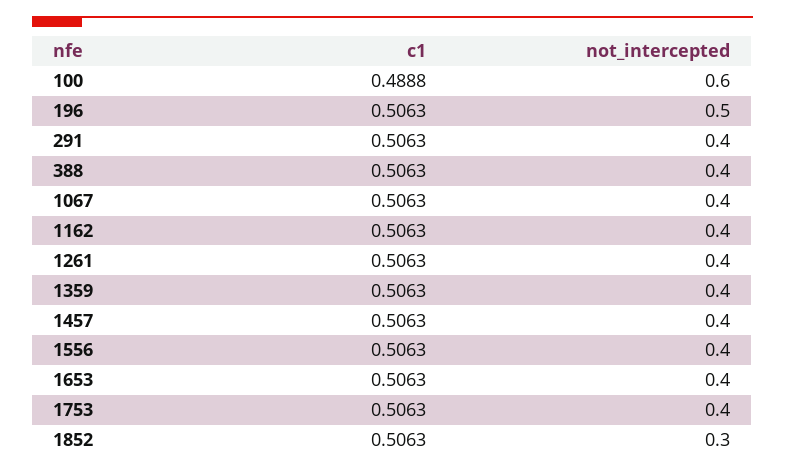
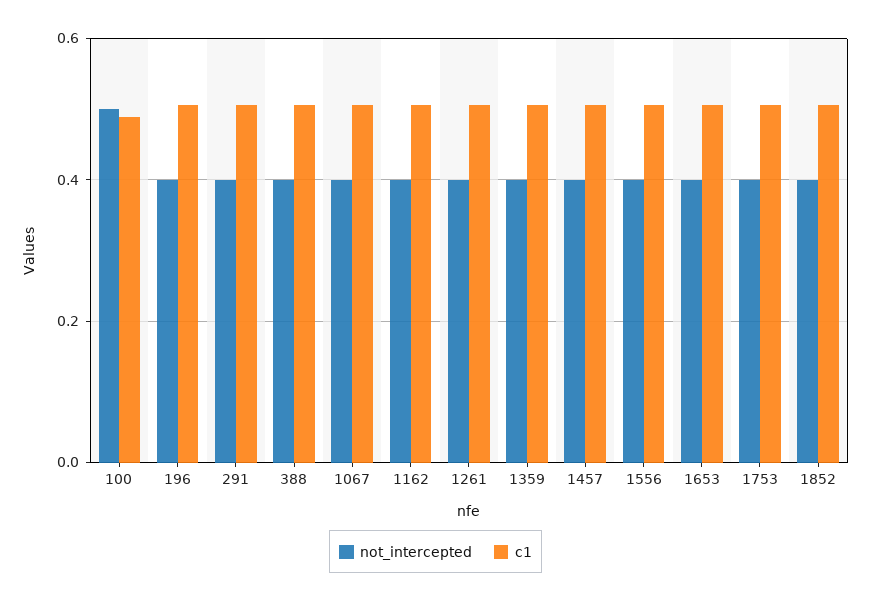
  {
    "c1": {
      "100": 0.4888,
      "196": 0.5063,
      "291": 0.5063,
      "388": 0.5063,
      "1067": 0.5063,
      "1162": 0.5063,
      "1261": 0.5063,
      "1359": 0.5063,
      "1457": 0.5063,
      "1556": 0.5063,
      "1653": 0.5063,
      "1753": 0.5063,
      "1852": 0.5063
    },
    "not_intercepted": {
-     "100": 0.6,
+     "100": 0.5,
-     "196": 0.5,
+     "196": 0.4,
      "291": 0.4,
      "388": 0.4,
      "1067": 0.4,
      "1162": 0.4,
      "1261": 0.4,
      "1359": 0.4,
      "1457": 0.4,
      "1556": 0.4,
      "1653": 0.4,
      "1753": 0.4,
-     "1852": 0.3
+     "1852": 0.4
    }
  }

